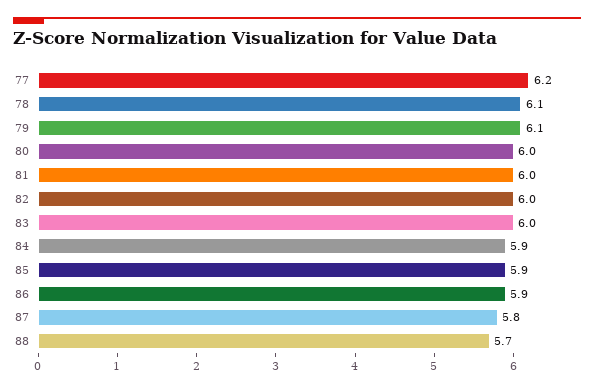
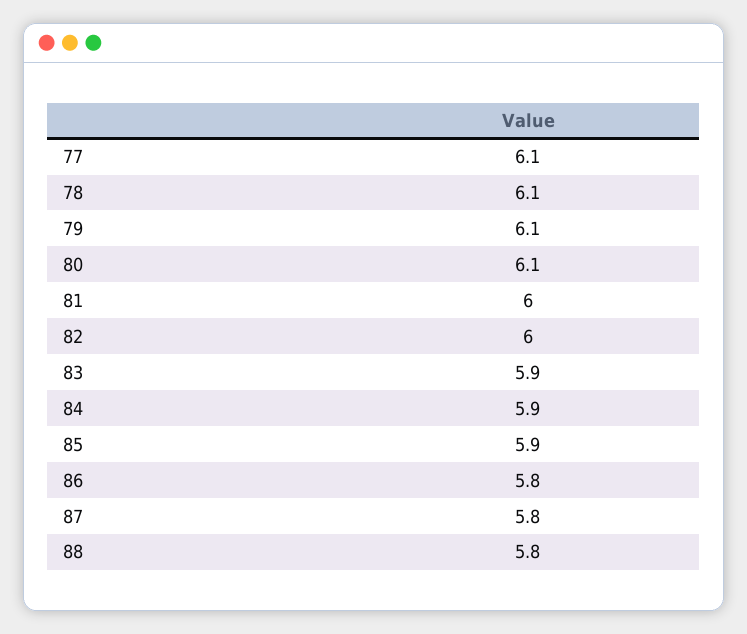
  {
-   "77": 6.2,
+   "77": 6.1,
    "78": 6.1,
    "79": 6.1,
-   "80": 6,
+   "80": 6.1,
    "81": 6,
    "82": 6,
-   "83": 6,
+   "83": 5.9,
    "84": 5.9,
    "85": 5.9,
-   "86": 5.9,
+   "86": 5.8,
    "87": 5.8,
-   "88": 5.7
+   "88": 5.8
  }

